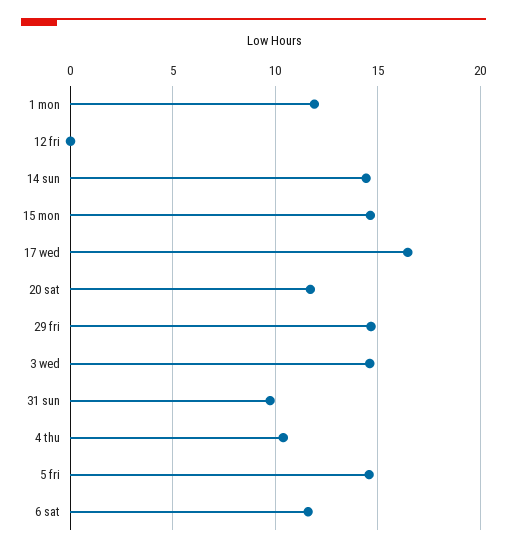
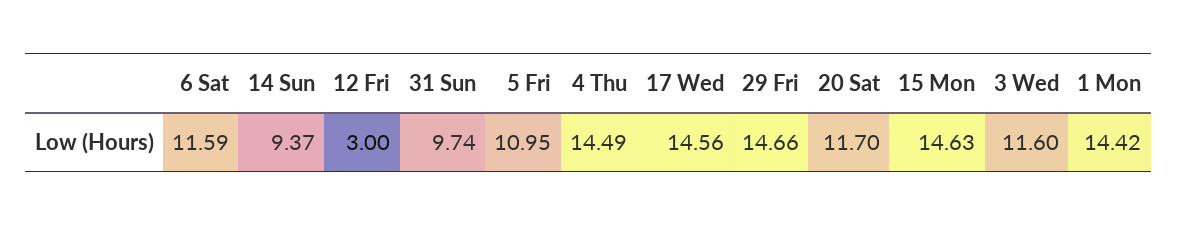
  {
-   "1 mon": 12,
+   "1 mon": 14.42,
-   "12 fri": 0,
+   "12 fri": 3,
-   "14 sun": 14.5,
+   "14 sun": 9.37,
    "15 mon": 14.63,
-   "17 wed": 16.5,
+   "17 wed": 14.56,
    "20 sat": 11.7,
    "29 fri": 14.66,
-   "3 wed": 14.5,
+   "3 wed": 11.6,
    "31 sun": 9.74,
-   "4 thu": 10.5,
+   "4 thu": 14.49,
-   "5 fri": 14.5,
+   "5 fri": 10.95,
    "6 sat": 11.59
  }

